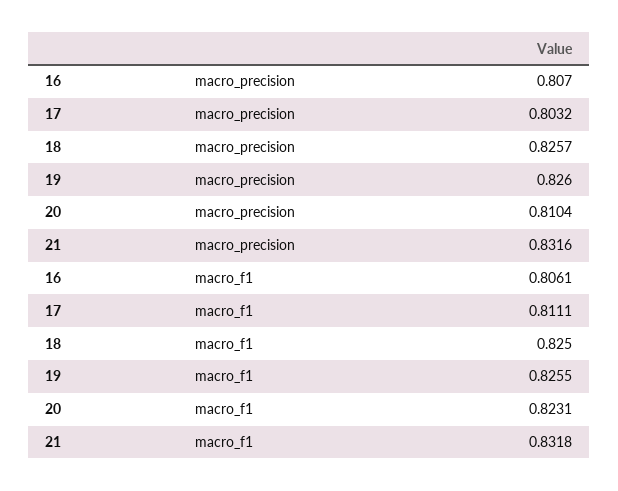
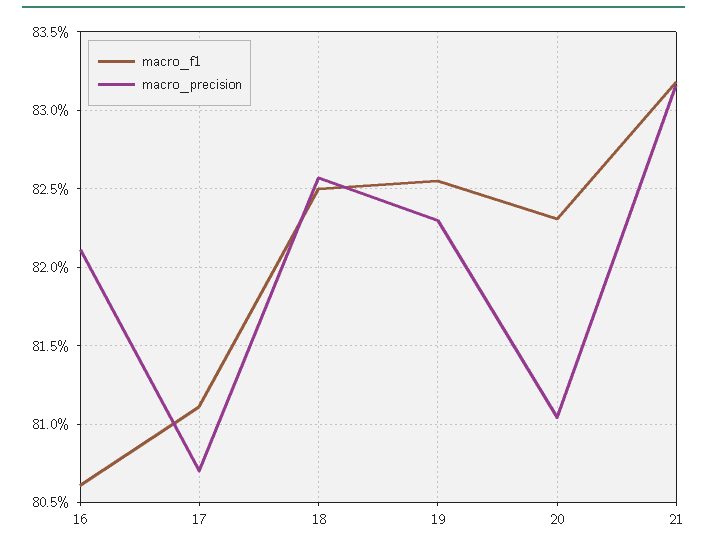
  {
    "macro_precision": {
-     "16": 0.807,
+     "16": 0.821,
-     "17": 0.8032,
+     "17": 0.807,
      "18": 0.8257,
-     "19": 0.826,
+     "19": 0.823,
      "20": 0.8104,
      "21": 0.8316
    },
    "macro_f1": {
      "16": 0.8061,
      "17": 0.8111,
      "18": 0.825,
      "19": 0.8255,
      "20": 0.8231,
      "21": 0.8318
    }
  }

